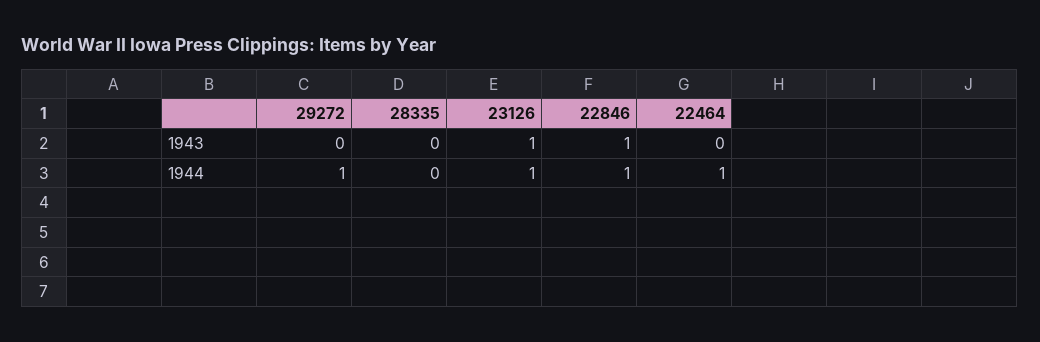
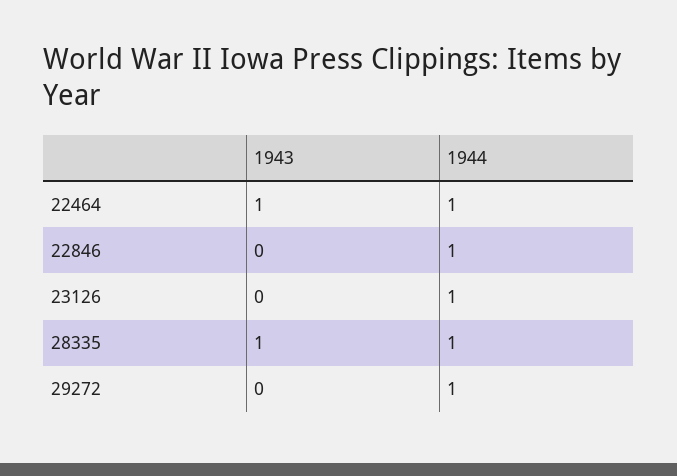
  {
    "29272": {
      "1943": 0,
      "1944": 1
    },
    "28335": {
-     "1943": 0,
+     "1943": 1,
-     "1944": 0
+     "1944": 1
    },
    "23126": {
-     "1943": 1,
+     "1943": 0,
      "1944": 1
    },
    "22846": {
-     "1943": 1,
+     "1943": 0,
      "1944": 1
    },
    "22464": {
-     "1943": 0,
+     "1943": 1,
      "1944": 1
    }
  }

